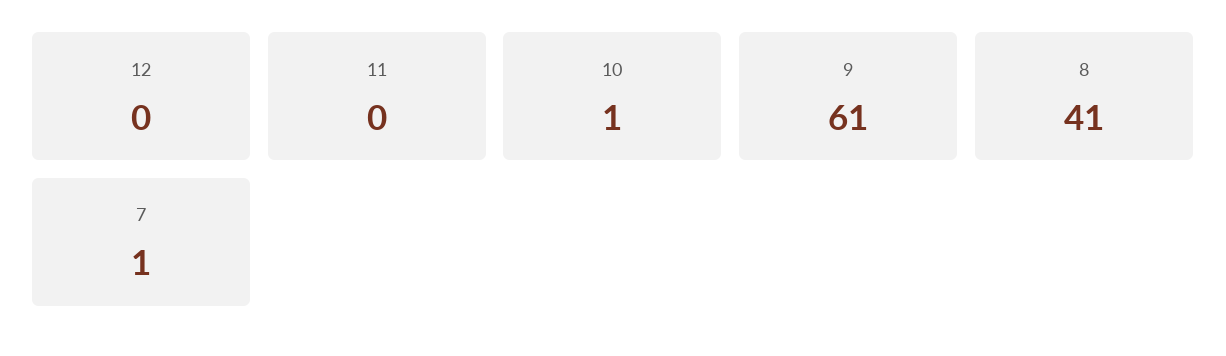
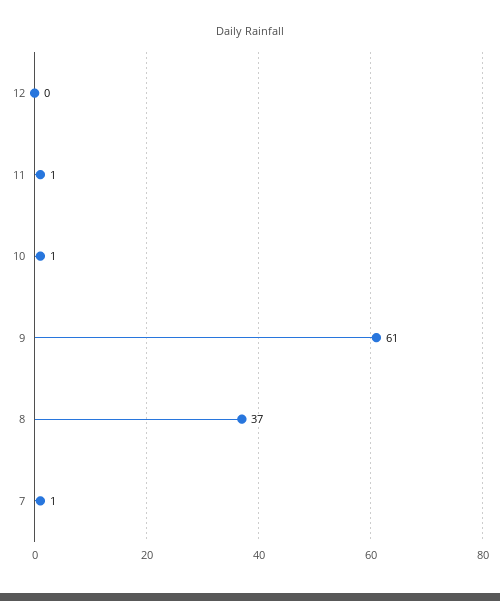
  {
    "12": 0,
-   "11": 0,
+   "11": 1,
    "10": 1,
    "9": 61,
-   "8": 41,
+   "8": 37,
    "7": 1
  }

